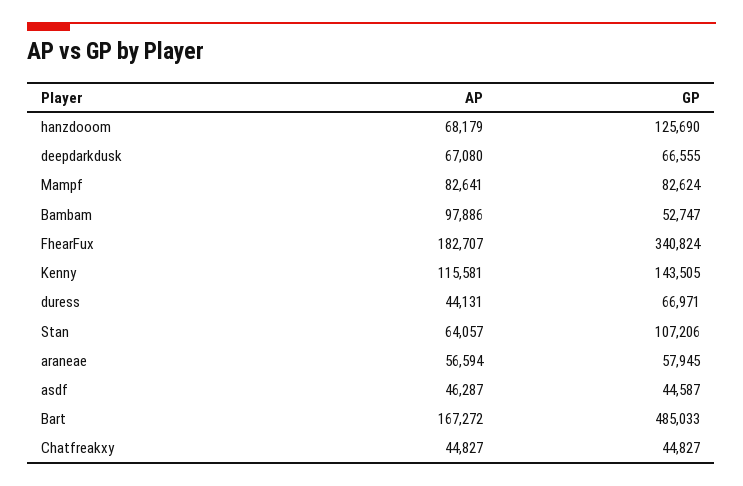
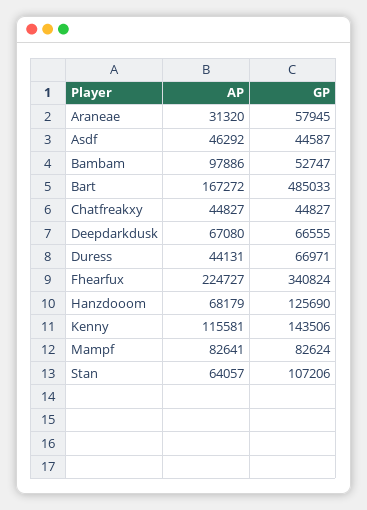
  {
    "AP": {
      "hanzdooom": 68179,
      "deepdarkdusk": 67080,
      "Mampf": 82641,
      "Bambam": 97886,
-     "FhearFux": 182707,
+     "FhearFux": 224727,
      "Kenny": 115581,
      "duress": 44131,
      "Stan": 64057,
-     "araneae": 56594,
+     "araneae": 31320,
-     "asdf": 46287,
+     "asdf": 46292,
      "Bart": 167272,
      "Chatfreakxy": 44827
    },
    "GP": {
      "hanzdooom": 125690,
      "deepdarkdusk": 66555,
      "Mampf": 82624,
      "Bambam": 52747,
      "FhearFux": 340824,
-     "Kenny": 143505,
+     "Kenny": 143506,
      "duress": 66971,
      "Stan": 107206,
      "araneae": 57945,
      "asdf": 44587,
      "Bart": 485033,
      "Chatfreakxy": 44827
    }
  }

